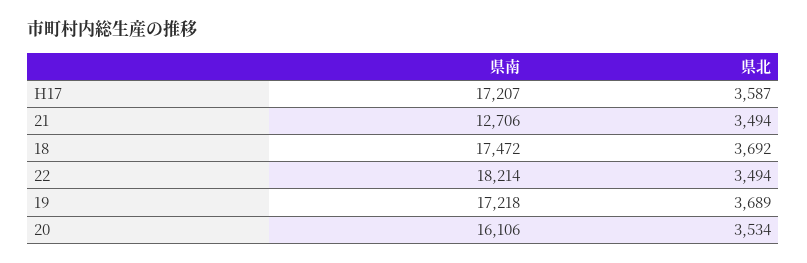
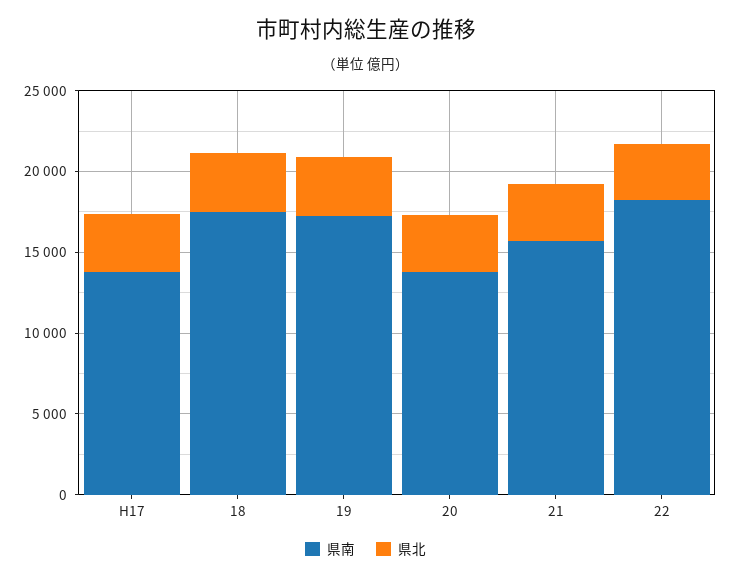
  {
    "県南": {
-     "H17": 17207,
+     "H17": 14000,
-     "21": 12706,
+     "21": 16000,
      "18": 17472,
      "22": 18214,
      "19": 17218,
-     "20": 16106
+     "20": 14000
    },
    "県北": {
      "H17": 3587,
      "21": 3494,
      "18": 3692,
      "22": 3494,
      "19": 3689,
      "20": 3534
    }
  }

